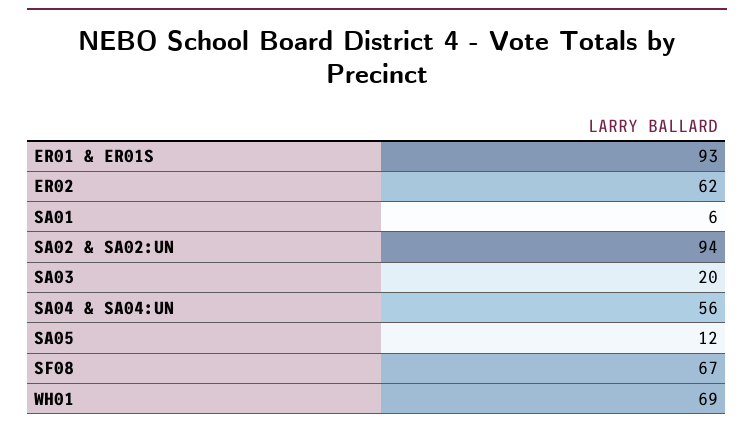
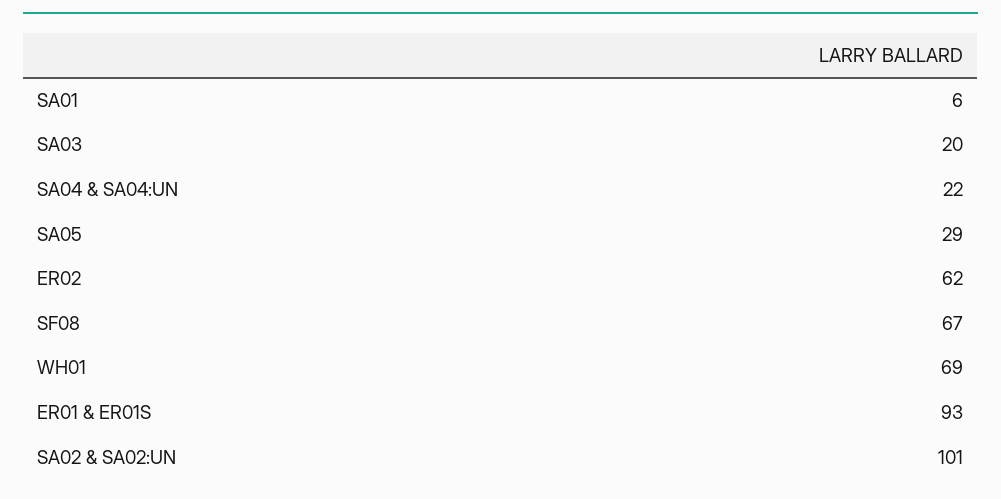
  {
    "ER01 & ER01S": 93,
    "ER02": 62,
    "SA01": 6,
-   "SA02 & SA02:UN": 94,
+   "SA02 & SA02:UN": 101,
    "SA03": 20,
-   "SA04 & SA04:UN": 56,
+   "SA04 & SA04:UN": 22,
-   "SA05": 12,
+   "SA05": 29,
    "SF08": 67,
    "WH01": 69
  }

